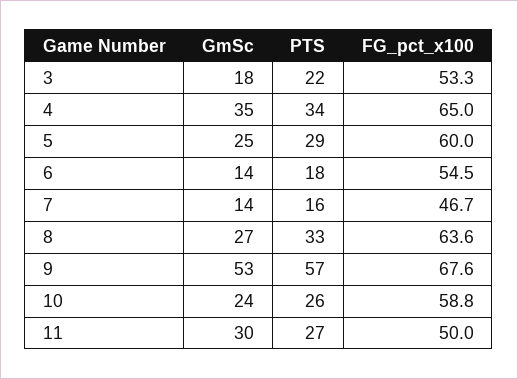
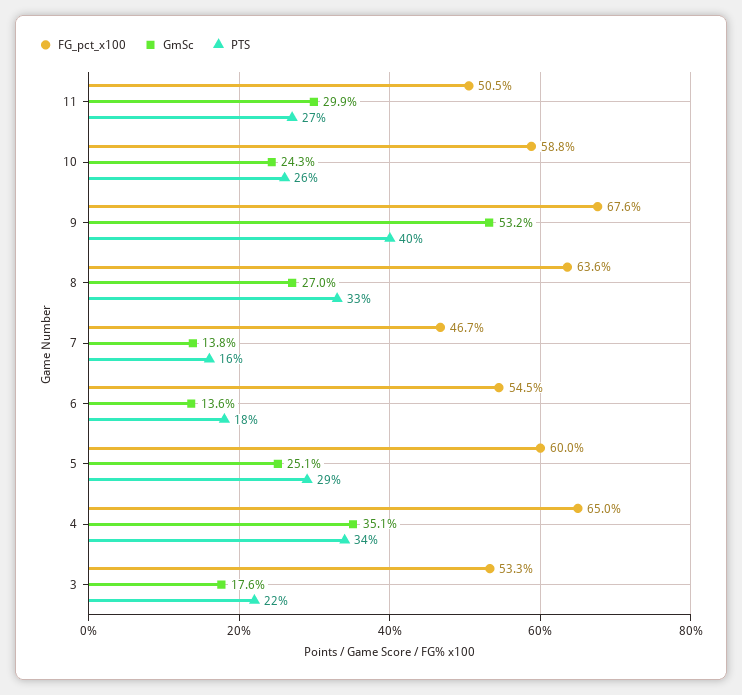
  {
    "GmSc": {
      "3": 17.6,
      "4": 35.1,
      "5": 25.1,
      "6": 13.6,
      "7": 13.8,
      "8": 27,
      "9": 53.2,
      "10": 24.3,
      "11": 29.9
    },
    "PTS": {
      "3": 22,
      "4": 34,
      "5": 29,
      "6": 18,
      "7": 16,
      "8": 33,
-     "9": 57,
+     "9": 40,
      "10": 26,
      "11": 27
    },
    "FG_pct_x100": {
      "3": 53.3,
      "4": 65,
      "5": 60,
      "6": 54.5,
      "7": 46.7,
      "8": 63.6,
      "9": 67.6,
      "10": 58.8,
-     "11": 50
+     "11": 50.5
    }
  }

